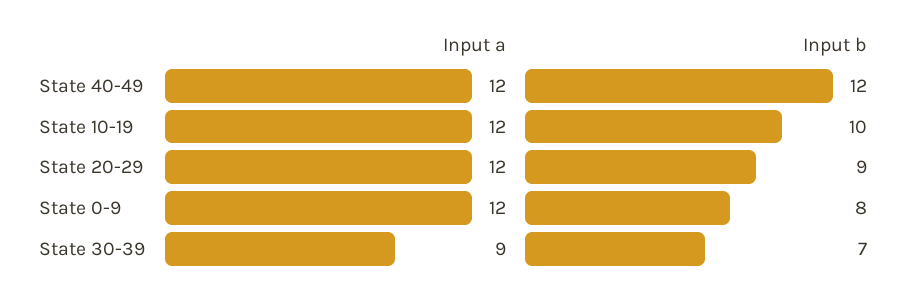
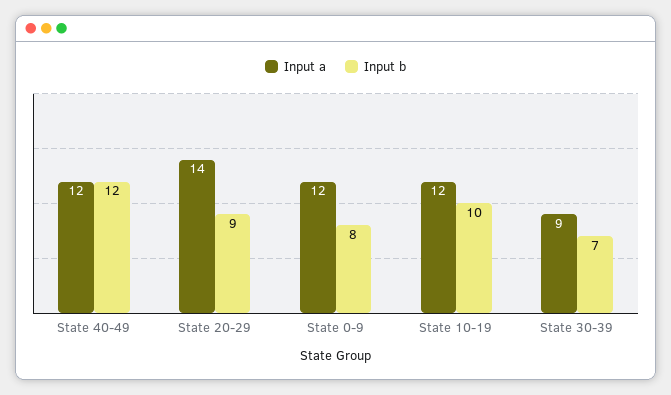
  {
    "Input a": {
      "State 40-49": 12,
      "State 10-19": 12,
-     "State 20-29": 12,
+     "State 20-29": 14,
      "State 0-9": 12,
      "State 30-39": 9
    },
    "Input b": {
      "State 40-49": 12,
      "State 10-19": 10,
      "State 20-29": 9,
      "State 0-9": 8,
      "State 30-39": 7
    }
  }

